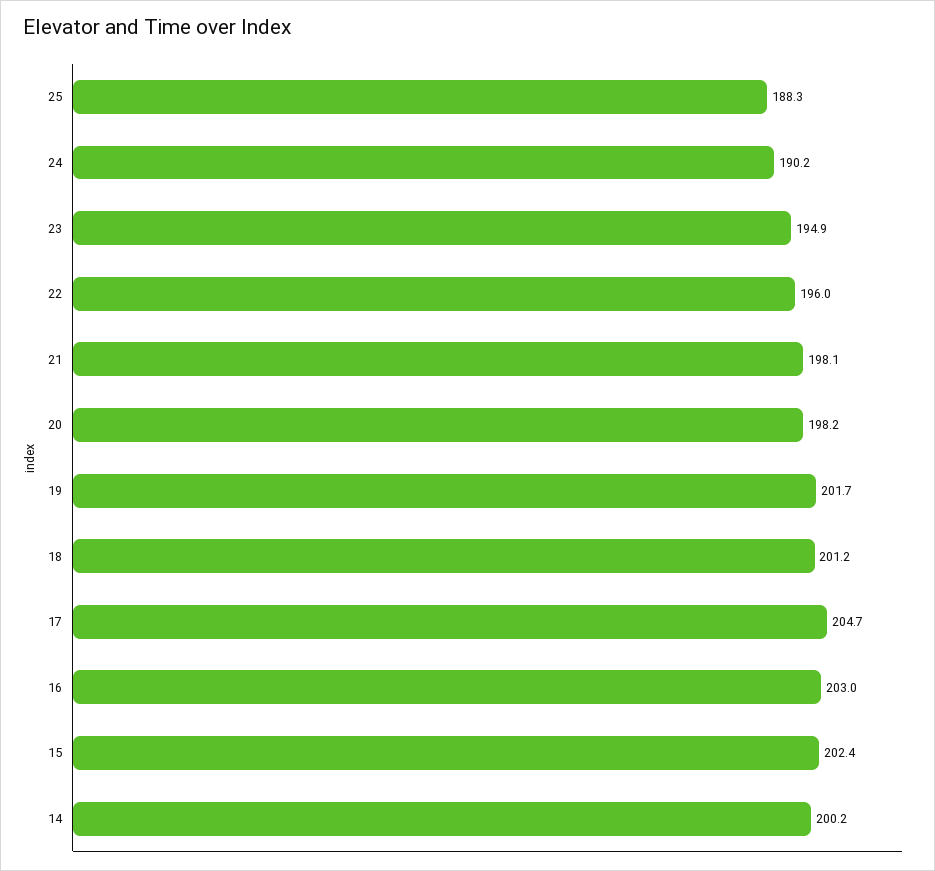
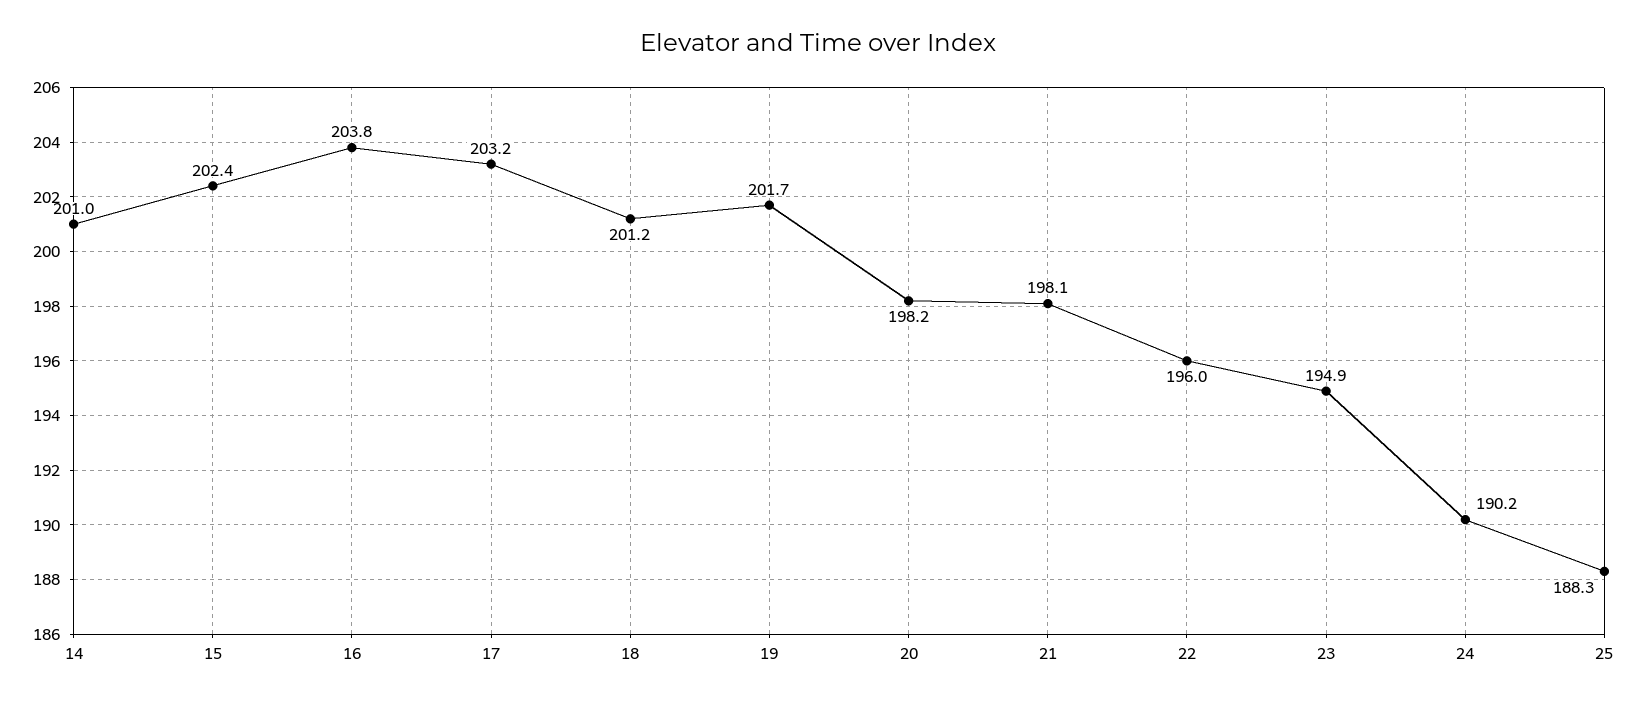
  {
    "25": 188.3,
    "24": 190.2,
    "23": 194.9,
    "22": 196,
    "21": 198.1,
    "20": 198.2,
    "19": 201.7,
    "18": 201.2,
-   "17": 204.7,
+   "17": 203.2,
-   "16": 203,
+   "16": 203.8,
    "15": 202.4,
-   "14": 200.2
+   "14": 201
  }

